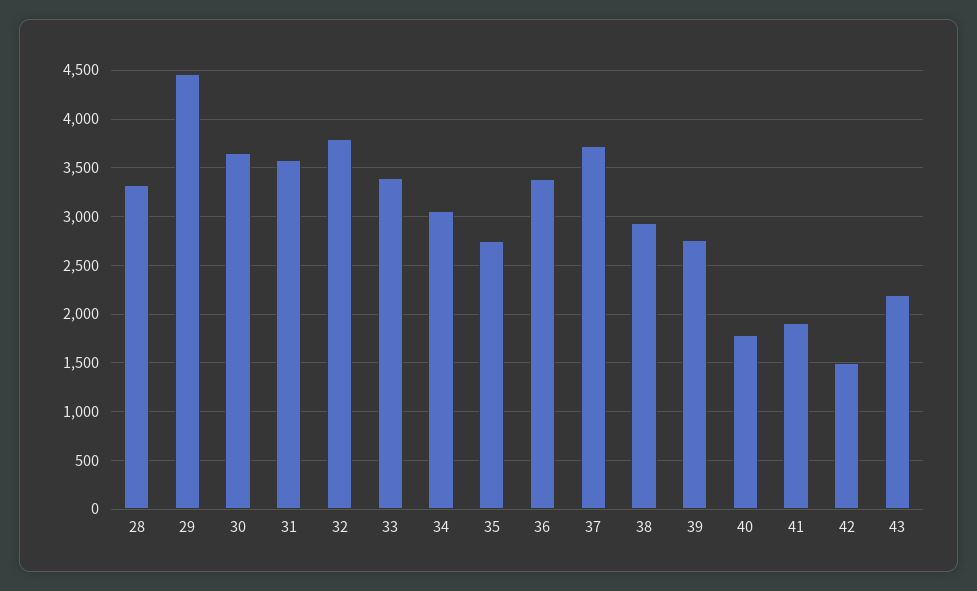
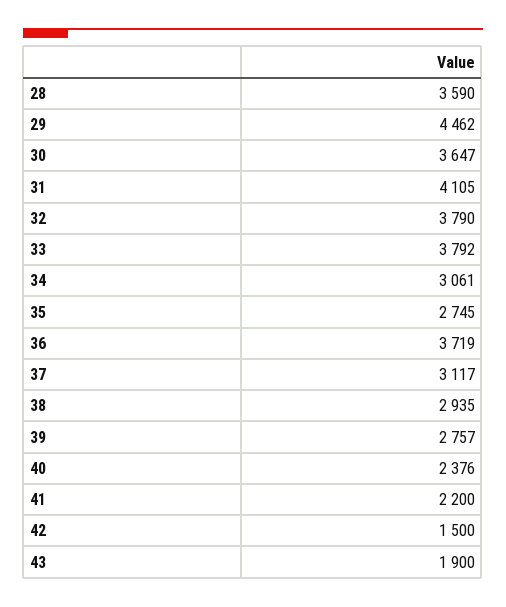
  {
-   "28": 3300,
+   "28": 3590,
    "29": 4462,
    "30": 3647,
-   "31": 3600,
+   "31": 4105,
    "32": 3790,
-   "33": 3400,
+   "33": 3792,
    "34": 3061,
    "35": 2745,
-   "36": 3400,
+   "36": 3719,
-   "37": 3700,
+   "37": 3117,
    "38": 2935,
    "39": 2757,
-   "40": 1800,
+   "40": 2376,
-   "41": 1900,
+   "41": 2200,
    "42": 1500,
-   "43": 2200
+   "43": 1900
  }

